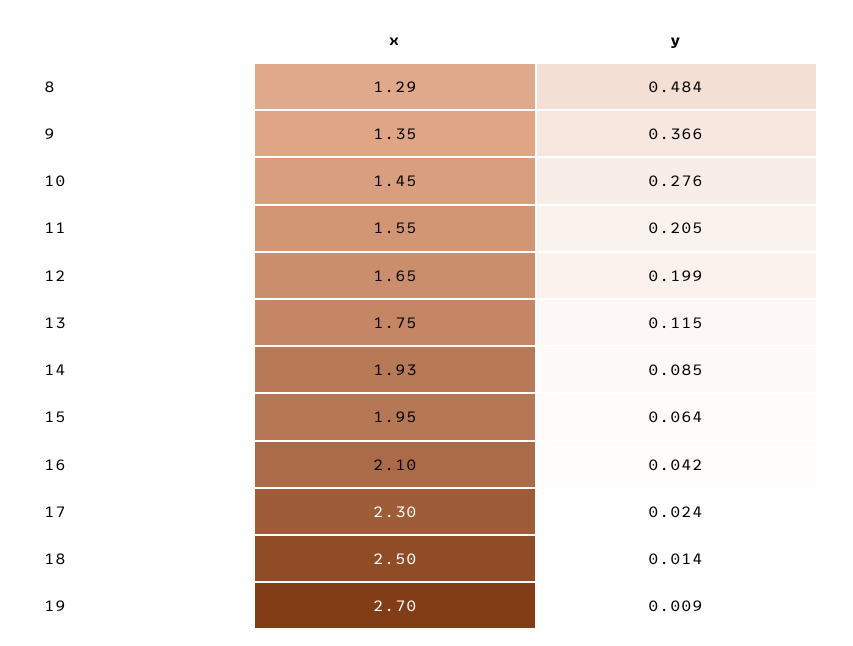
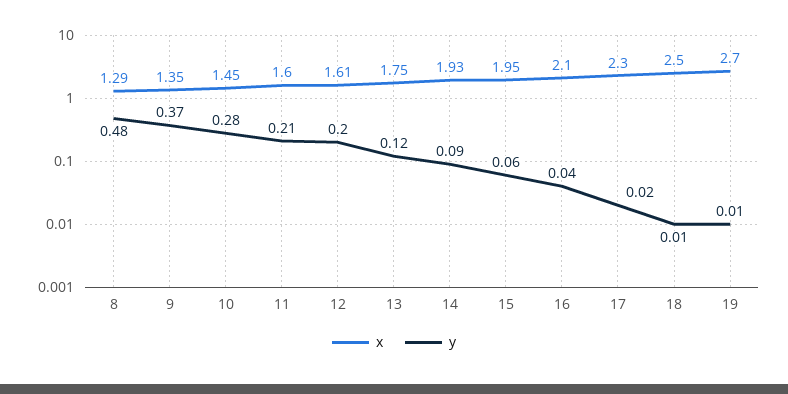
  {
    "x": {
      "8": 1.29,
      "9": 1.35,
      "10": 1.45,
-     "11": 1.55,
+     "11": 1.6,
-     "12": 1.65,
+     "12": 1.61,
      "13": 1.75,
      "14": 1.93,
      "15": 1.95,
      "16": 2.1,
      "17": 2.3,
      "18": 2.5,
      "19": 2.7
    },
    "y": {
      "8": 0.484,
      "9": 0.366,
      "10": 0.276,
      "11": 0.205,
      "12": 0.199,
      "13": 0.115,
      "14": 0.085,
      "15": 0.064,
      "16": 0.042,
      "17": 0.024,
      "18": 0.014,
      "19": 0.009
    }
  }

